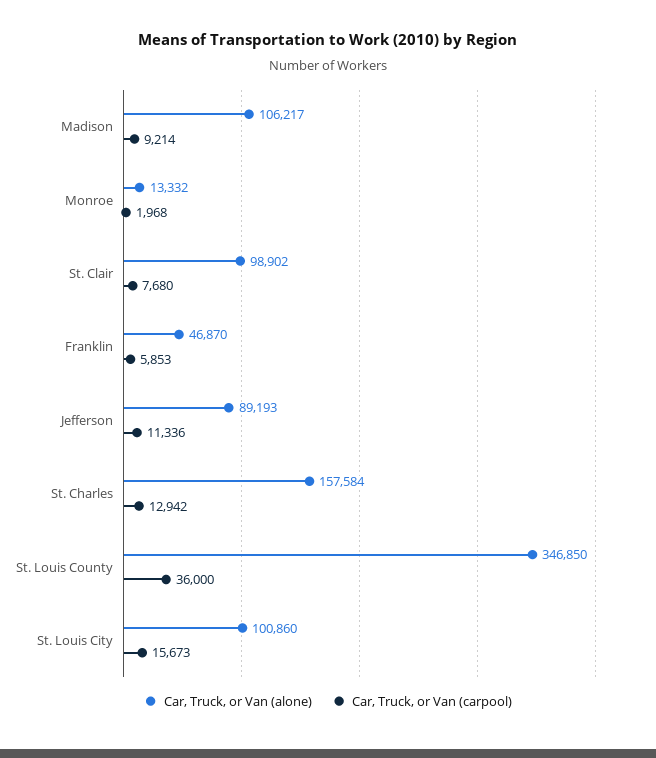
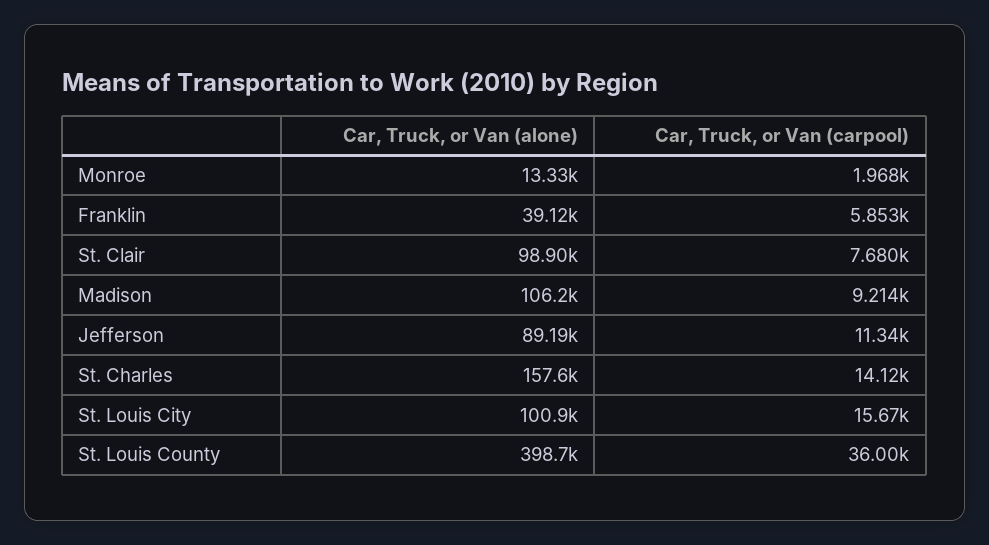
  {
    "Car, Truck, or Van (alone)": {
      "Madison": 106217,
      "Monroe": 13332,
      "St. Clair": 98902,
-     "Franklin": 46870,
+     "Franklin": 39120,
      "Jefferson": 89193,
      "St. Charles": 157584,
-     "St. Louis County": 346850,
+     "St. Louis County": 398700,
      "St. Louis City": 100860
    },
    "Car, Truck, or Van (carpool)": {
      "Madison": 9214,
      "Monroe": 1968,
      "St. Clair": 7680,
      "Franklin": 5853,
      "Jefferson": 11336,
-     "St. Charles": 12942,
+     "St. Charles": 14120,
      "St. Louis County": 36000,
      "St. Louis City": 15673
    }
  }

